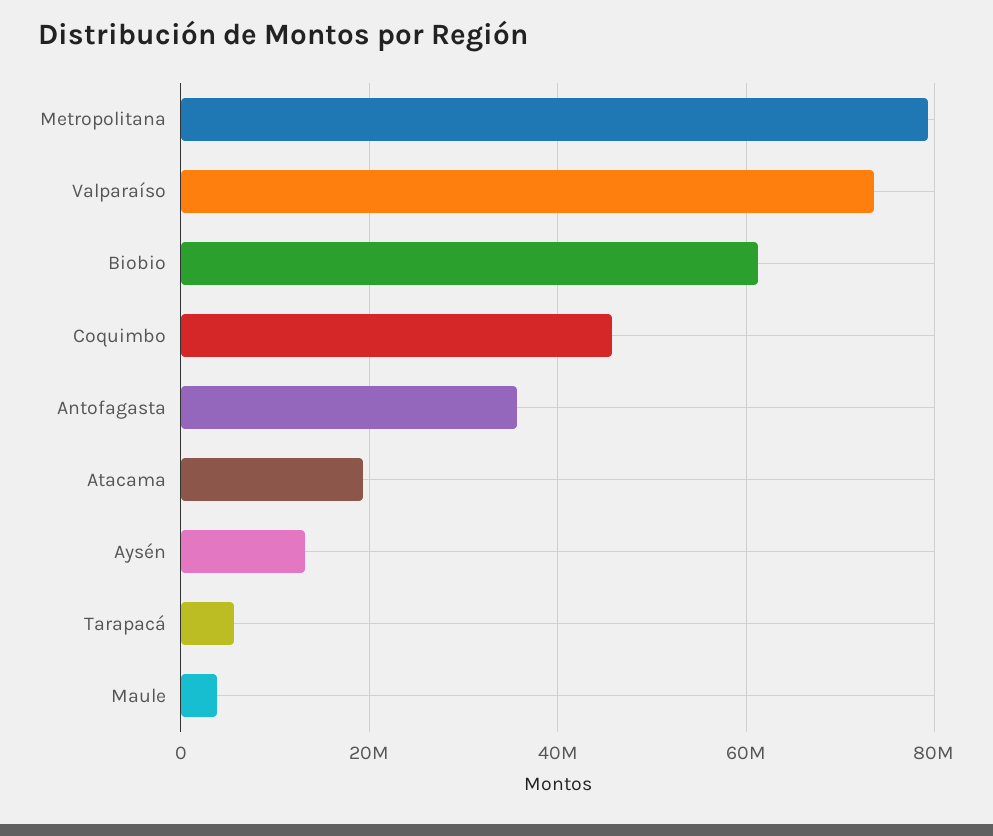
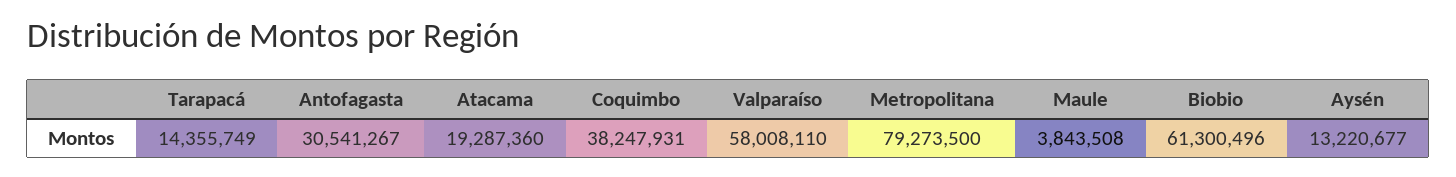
  {
    "Metropolitana": 79273500,
-   "Valparaíso": 74000000,
+   "Valparaíso": 58008110,
    "Biobio": 61300496,
-   "Coquimbo": 46000000,
+   "Coquimbo": 38247931,
-   "Antofagasta": 36000000,
+   "Antofagasta": 30541267,
    "Atacama": 19287360,
    "Aysén": 13220677,
-   "Tarapacá": 6000000,
+   "Tarapacá": 14355749,
    "Maule": 3843508
  }

